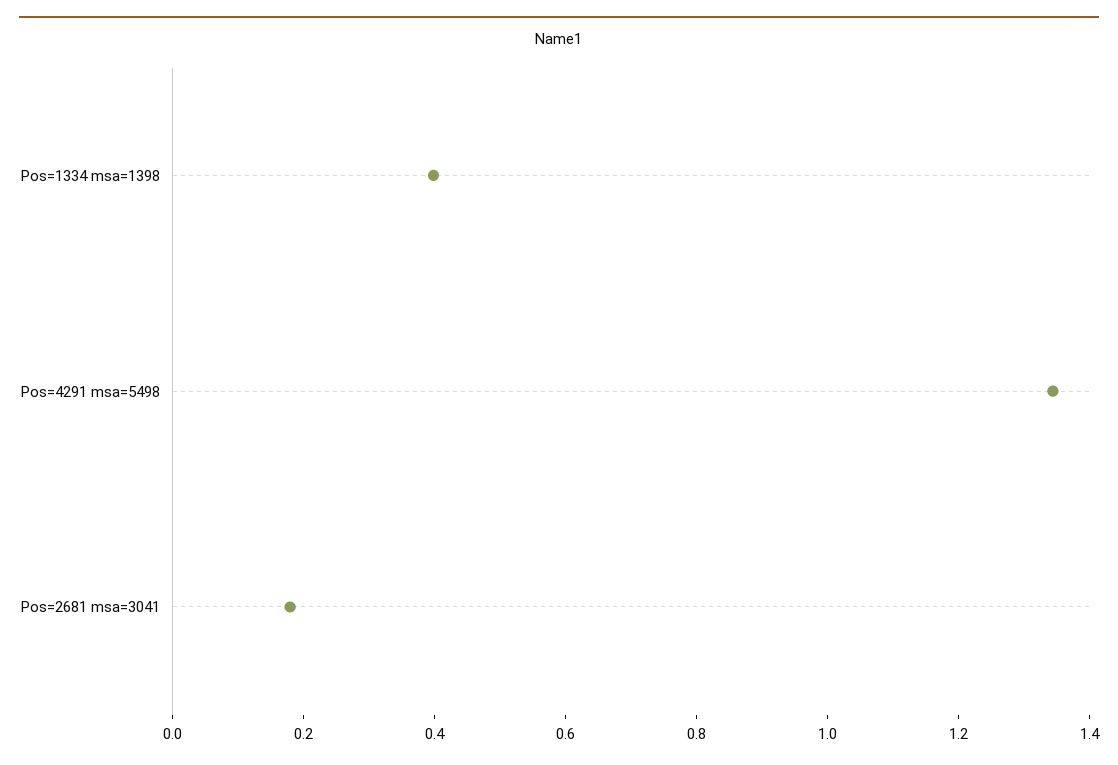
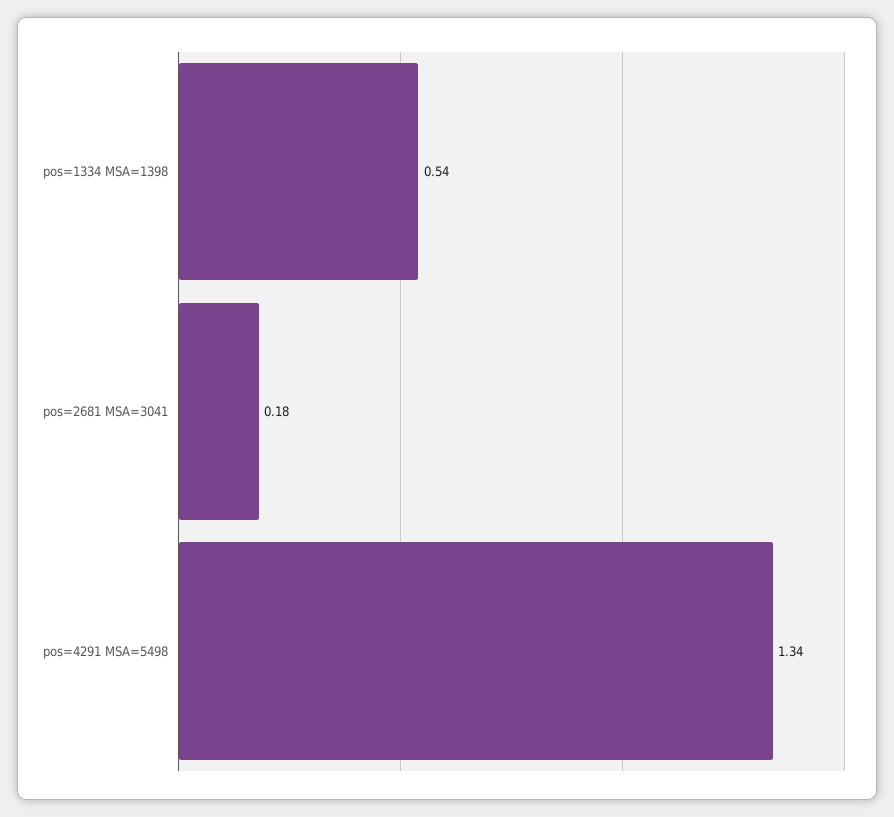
  {
-   "Pos=1334 msa=1398": 0.4,
+   "Pos=1334 msa=1398": 0.54,
    "Pos=4291 msa=5498": 1.34,
    "Pos=2681 msa=3041": 0.18
  }

